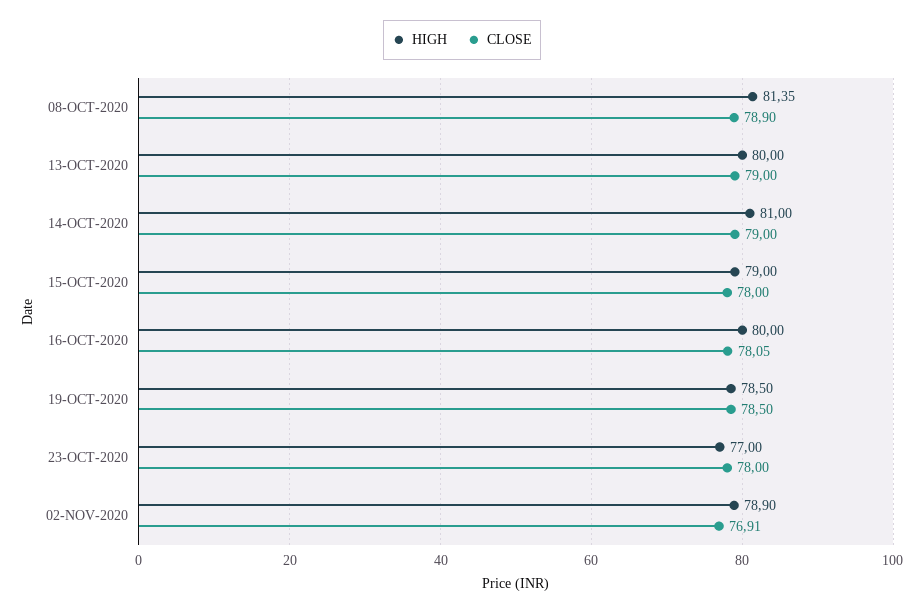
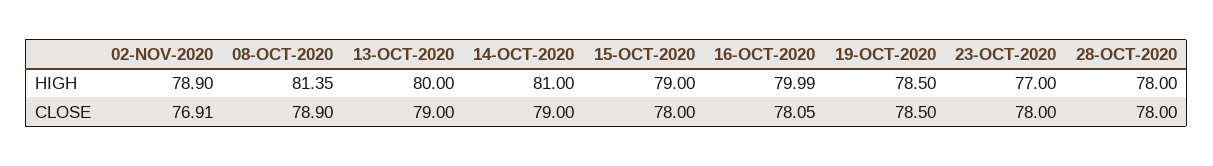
  {
    "HIGH": {
      "08-OCT-2020": 81.35,
      "13-OCT-2020": 80,
      "14-OCT-2020": 81,
      "15-OCT-2020": 79,
-     "16-OCT-2020": 80,
+     "16-OCT-2020": 79.99,
      "19-OCT-2020": 78.5,
      "23-OCT-2020": 77,
-     "02-NOV-2020": 78.9
+     "02-NOV-2020": 78.9,
+     "28-OCT-2020": 78
    },
    "CLOSE": {
      "08-OCT-2020": 78.9,
      "13-OCT-2020": 79,
      "14-OCT-2020": 79,
      "15-OCT-2020": 78,
      "16-OCT-2020": 78.05,
      "19-OCT-2020": 78.5,
      "23-OCT-2020": 78,
-     "02-NOV-2020": 76.91
+     "02-NOV-2020": 76.91,
+     "28-OCT-2020": 78
    }
  }

